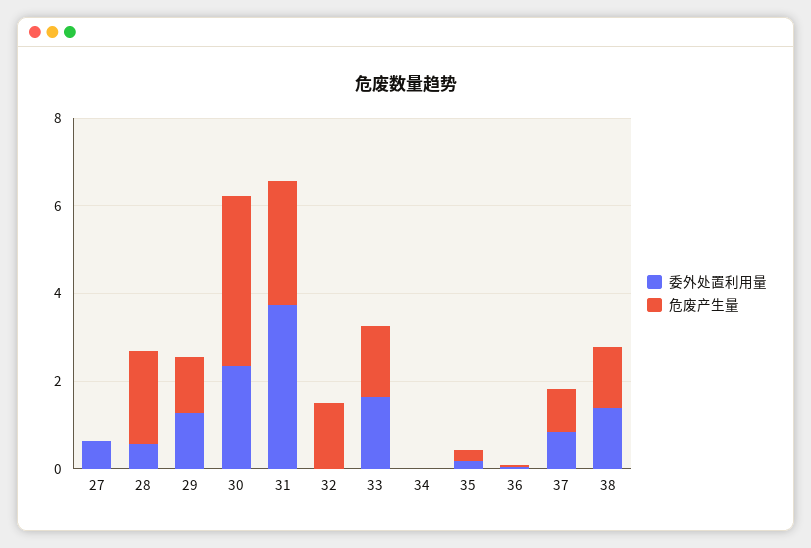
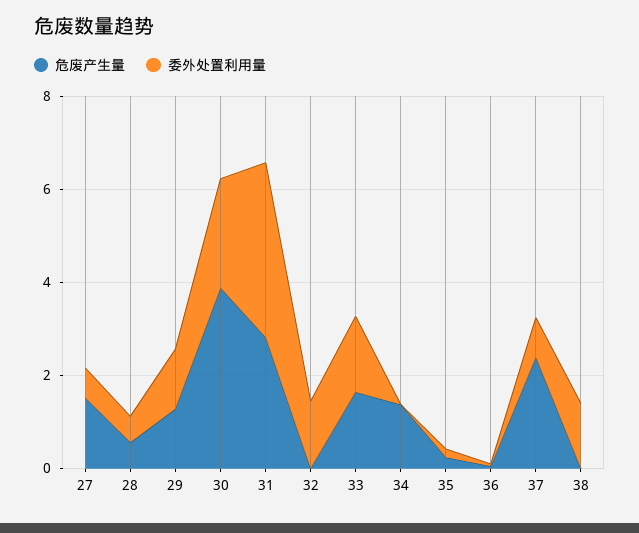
  {
    "委外处置利用量": {
      "27": 0.5,
      "28": 0.5,
      "29": 1.5,
      "30": 2.5,
      "31": 4,
-     "32": 0,
+     "32": 1.5,
      "33": 1.5,
      "34": 0,
      "35": 0,
      "36": 0,
      "37": 1,
      "38": 1.5
    },
    "危废产生量": {
-     "27": 0,
+     "27": 1.5,
-     "28": 2,
+     "28": 0.5,
      "29": 1.5,
      "30": 4,
      "31": 3,
-     "32": 1.5,
+     "32": 0,
      "33": 1.5,
-     "34": 0,
+     "34": 1.5,
      "35": 0,
      "36": 0,
-     "37": 1,
+     "37": 2.5,
-     "38": 1.5
+     "38": 0
    }
  }

